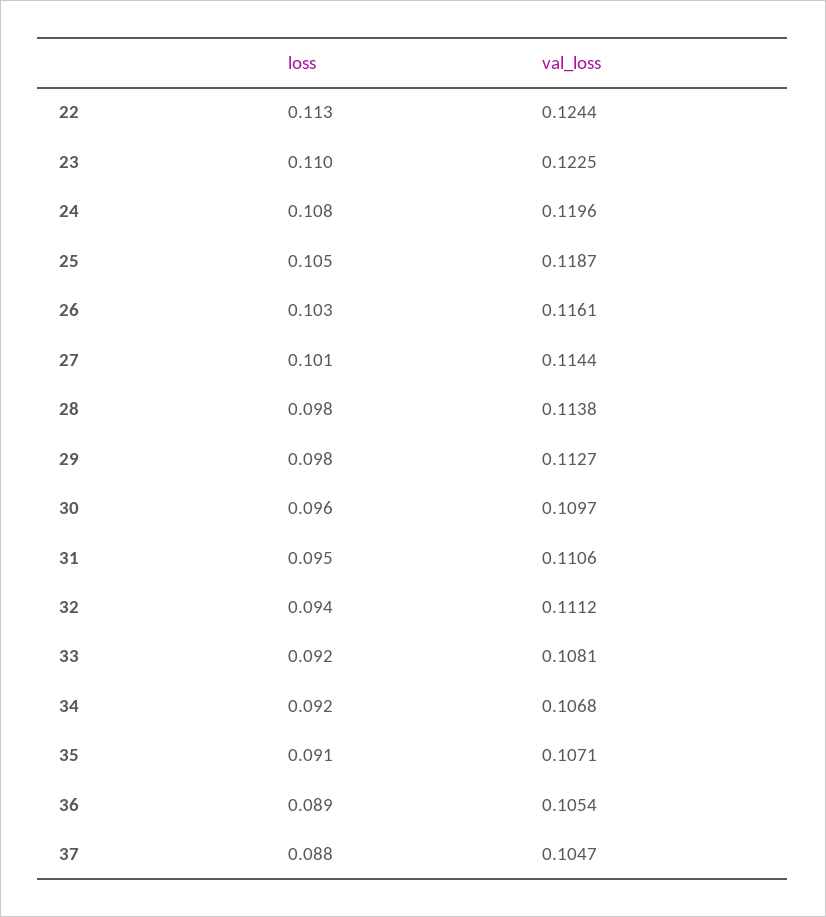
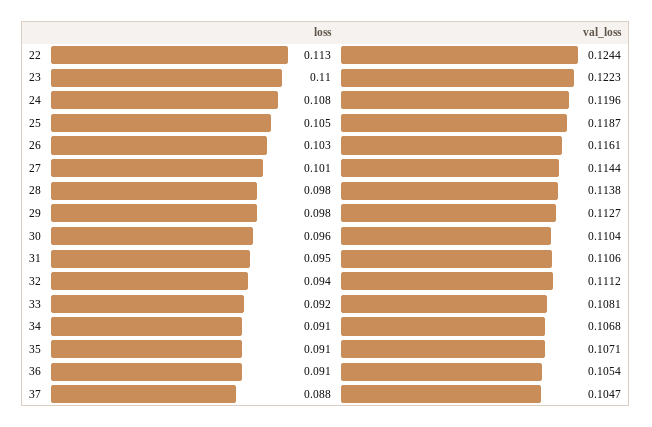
  {
    "loss": {
      "22": 0.113,
      "23": 0.11,
      "24": 0.108,
      "25": 0.105,
      "26": 0.103,
      "27": 0.101,
      "28": 0.098,
      "29": 0.098,
      "30": 0.096,
      "31": 0.095,
      "32": 0.094,
      "33": 0.092,
-     "34": 0.092,
+     "34": 0.091,
      "35": 0.091,
-     "36": 0.089,
+     "36": 0.091,
      "37": 0.088
    },
    "val_loss": {
      "22": 0.1244,
-     "23": 0.1225,
+     "23": 0.1223,
      "24": 0.1196,
      "25": 0.1187,
      "26": 0.1161,
      "27": 0.1144,
      "28": 0.1138,
      "29": 0.1127,
-     "30": 0.1097,
+     "30": 0.1104,
      "31": 0.1106,
      "32": 0.1112,
      "33": 0.1081,
      "34": 0.1068,
      "35": 0.1071,
      "36": 0.1054,
      "37": 0.1047
    }
  }

